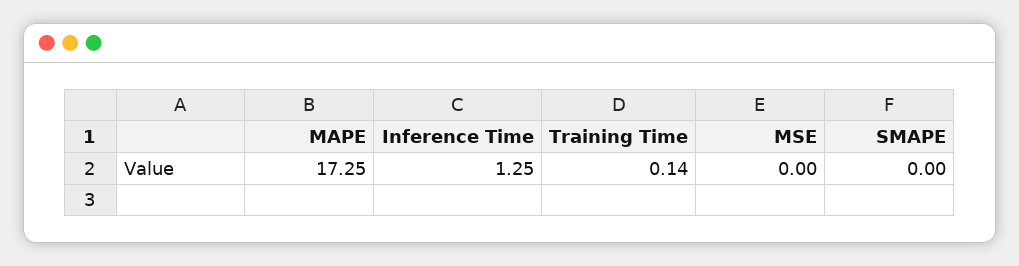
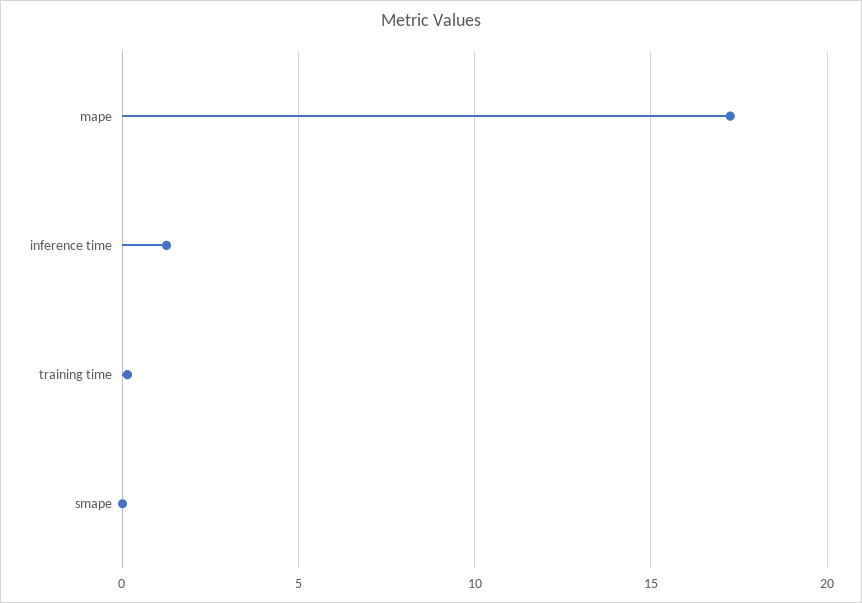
  {
    "MAPE": 17.25,
    "Inference Time": 1.25,
    "Training Time": 0.14,
-   "MSE": 0,
    "SMAPE": 0
  }

